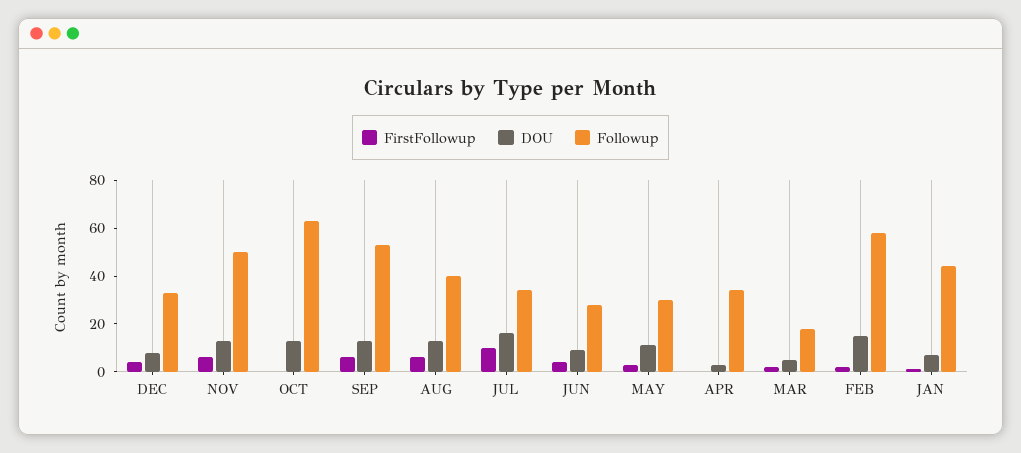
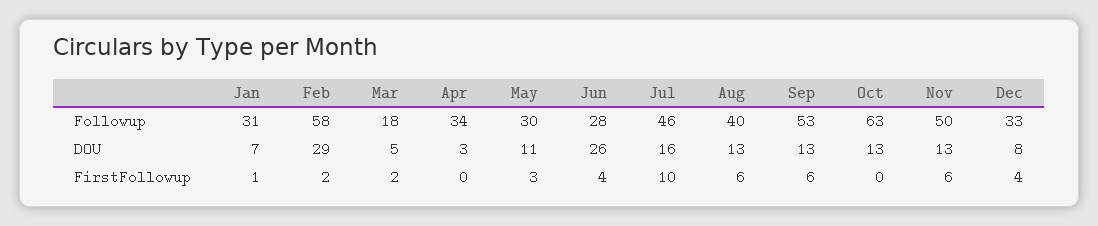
  {
    "FirstFollowup": {
      "DEC": 4,
      "NOV": 6,
      "OCT": 0,
      "SEP": 6,
      "AUG": 6,
      "JUL": 10,
      "JUN": 4,
      "MAY": 3,
      "APR": 0,
      "MAR": 2,
      "FEB": 2,
      "JAN": 1
    },
    "DOU": {
      "DEC": 8,
      "NOV": 13,
      "OCT": 13,
      "SEP": 13,
      "AUG": 13,
      "JUL": 16,
-     "JUN": 10,
+     "JUN": 26,
      "MAY": 11,
      "APR": 3,
      "MAR": 5,
-     "FEB": 15,
+     "FEB": 29,
      "JAN": 7
    },
    "Followup": {
      "DEC": 33,
      "NOV": 50,
      "OCT": 63,
      "SEP": 53,
      "AUG": 40,
-     "JUL": 35,
+     "JUL": 46,
      "JUN": 28,
      "MAY": 30,
      "APR": 34,
      "MAR": 18,
      "FEB": 58,
-     "JAN": 45
+     "JAN": 31
    }
  }

